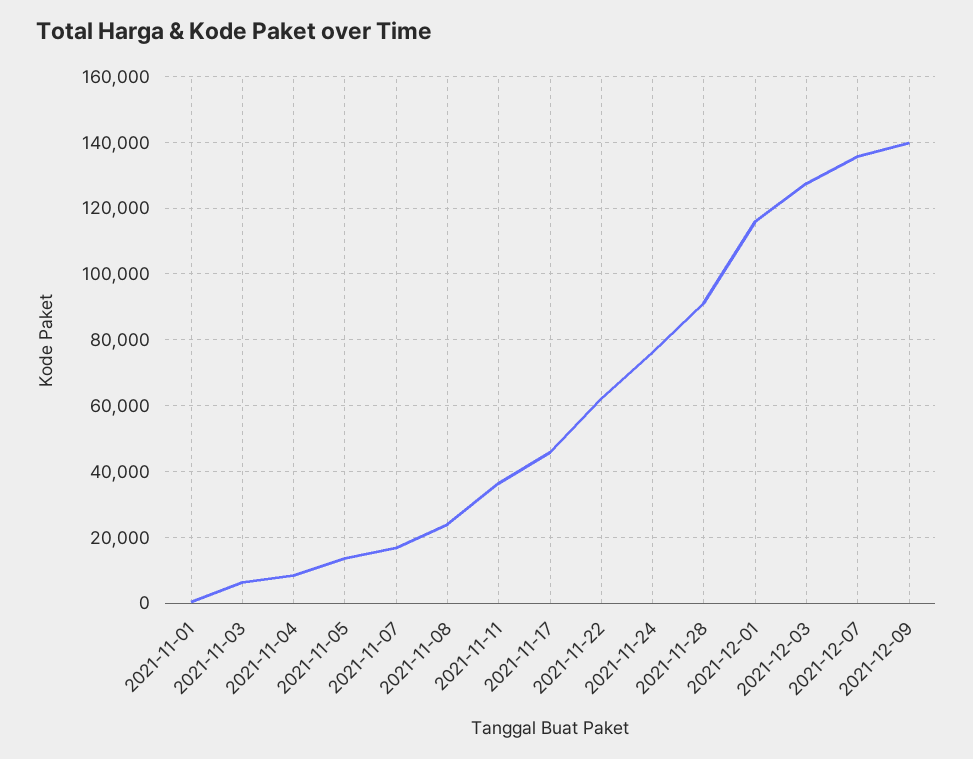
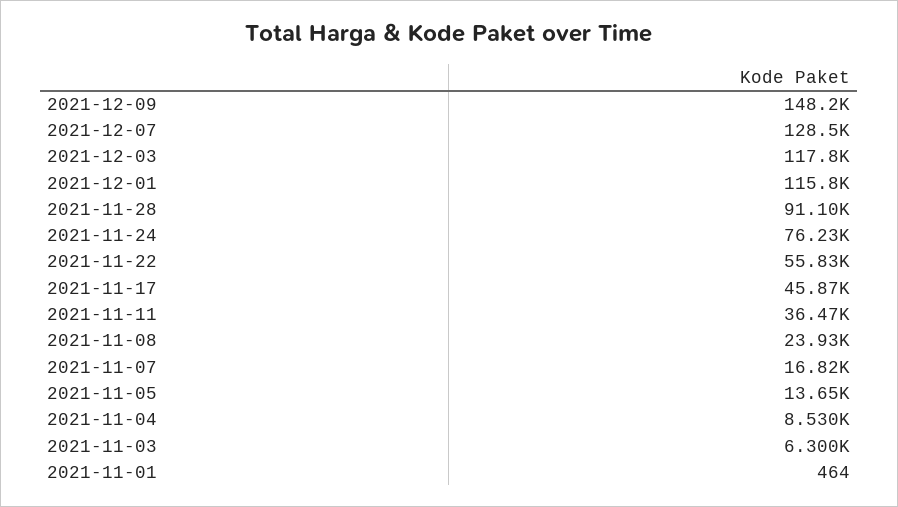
  {
    "2021-11-01": 464,
    "2021-11-03": 6300,
    "2021-11-04": 8530,
    "2021-11-05": 13650,
    "2021-11-07": 16820,
    "2021-11-08": 23930,
    "2021-11-11": 36470,
    "2021-11-17": 45870,
-   "2021-11-22": 62000,
+   "2021-11-22": 55830,
    "2021-11-24": 76230,
    "2021-11-28": 91100,
    "2021-12-01": 115800,
-   "2021-12-03": 128000,
+   "2021-12-03": 117800,
-   "2021-12-07": 136000,
+   "2021-12-07": 128500,
-   "2021-12-09": 140000
+   "2021-12-09": 148200
  }

